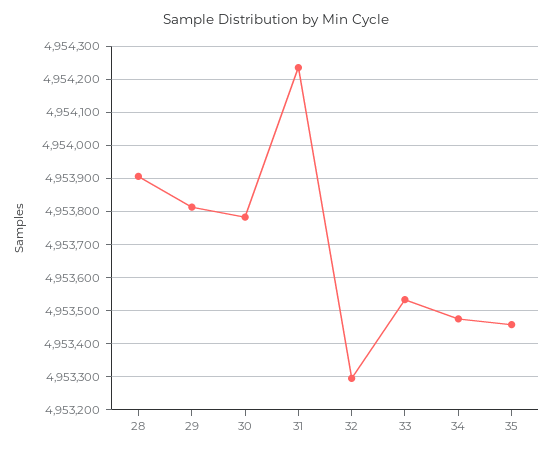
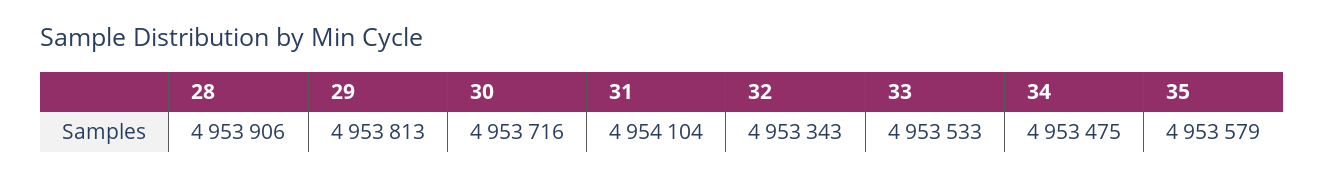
  {
    "28": 4953906,
    "29": 4953813,
-   "30": 4953780,
+   "30": 4953716,
-   "31": 4954240,
+   "31": 4954104,
-   "32": 4953300,
+   "32": 4953343,
    "33": 4953533,
    "34": 4953475,
-   "35": 4953460
+   "35": 4953579
  }

